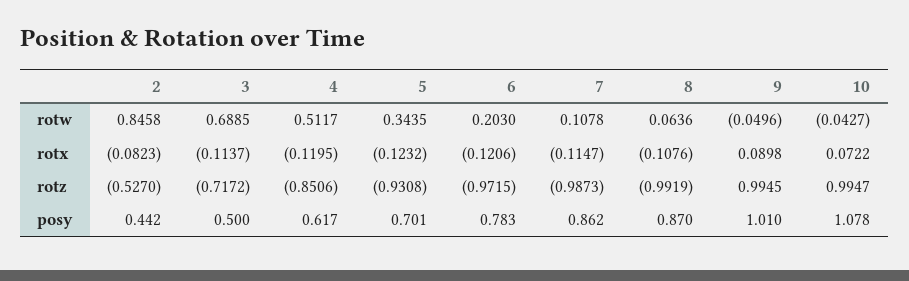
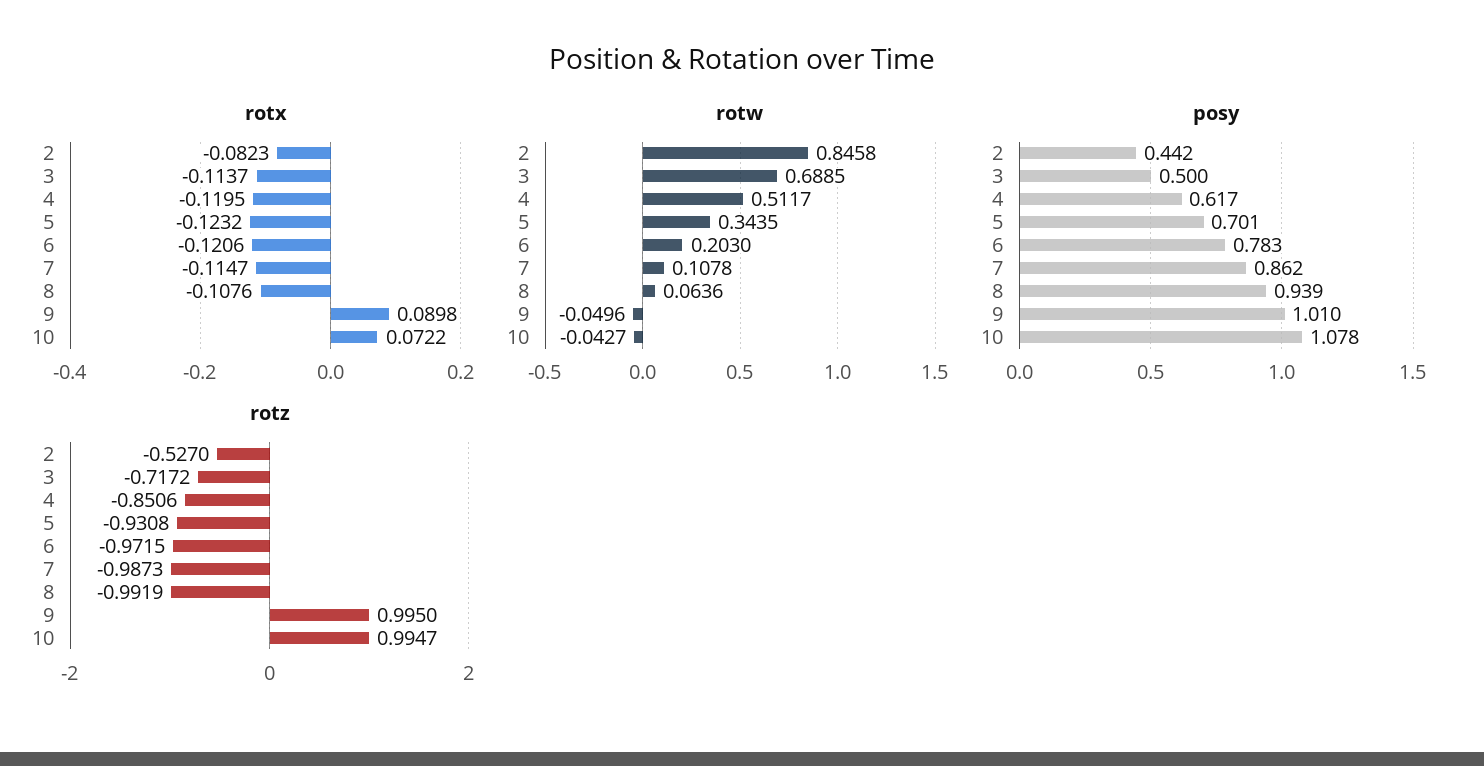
  {
    "rotw": {
      "2": 0.8458,
      "3": 0.6885,
      "4": 0.5117,
      "5": 0.3435,
      "6": 0.203,
      "7": 0.1078,
      "8": 0.0636,
      "9": -0.0496,
      "10": -0.0427
    },
    "rotx": {
      "2": -0.0823,
      "3": -0.1137,
      "4": -0.1195,
      "5": -0.1232,
      "6": -0.1206,
      "7": -0.1147,
      "8": -0.1076,
      "9": 0.0898,
      "10": 0.0722
    },
    "rotz": {
      "2": -0.527,
      "3": -0.7172,
      "4": -0.8506,
      "5": -0.9308,
      "6": -0.9715,
      "7": -0.9873,
      "8": -0.9919,
-     "9": 0.9945,
+     "9": 0.995,
      "10": 0.9947
    },
    "posy": {
      "2": 0.442,
      "3": 0.5,
      "4": 0.617,
      "5": 0.701,
      "6": 0.783,
      "7": 0.862,
-     "8": 0.87,
+     "8": 0.939,
      "9": 1.01,
      "10": 1.078
    }
  }

